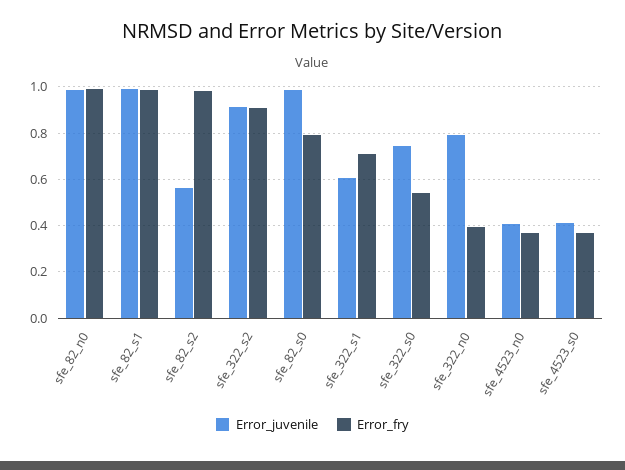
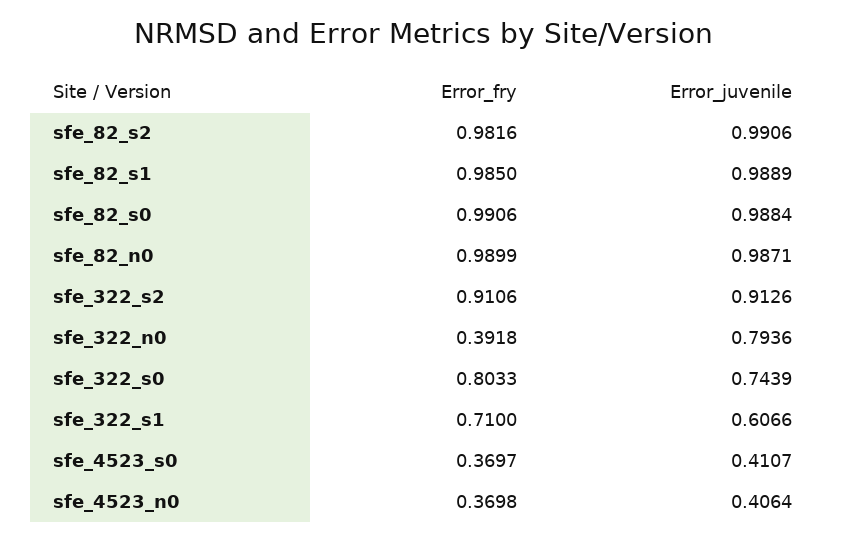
  {
    "Error_juvenile": {
      "sfe_82_n0": 0.9871,
      "sfe_82_s1": 0.9889,
-     "sfe_82_s2": 0.55,
+     "sfe_82_s2": 0.9906,
      "sfe_322_s2": 0.9126,
      "sfe_82_s0": 0.9884,
      "sfe_322_s1": 0.6066,
      "sfe_322_s0": 0.7439,
      "sfe_322_n0": 0.7936,
      "sfe_4523_n0": 0.4064,
      "sfe_4523_s0": 0.4107
    },
    "Error_fry": {
      "sfe_82_n0": 0.9899,
      "sfe_82_s1": 0.985,
      "sfe_82_s2": 0.9816,
      "sfe_322_s2": 0.9106,
-     "sfe_82_s0": 0.8,
+     "sfe_82_s0": 0.9906,
      "sfe_322_s1": 0.71,
-     "sfe_322_s0": 0.55,
+     "sfe_322_s0": 0.8033,
      "sfe_322_n0": 0.3918,
      "sfe_4523_n0": 0.3698,
      "sfe_4523_s0": 0.3697
    }
  }

